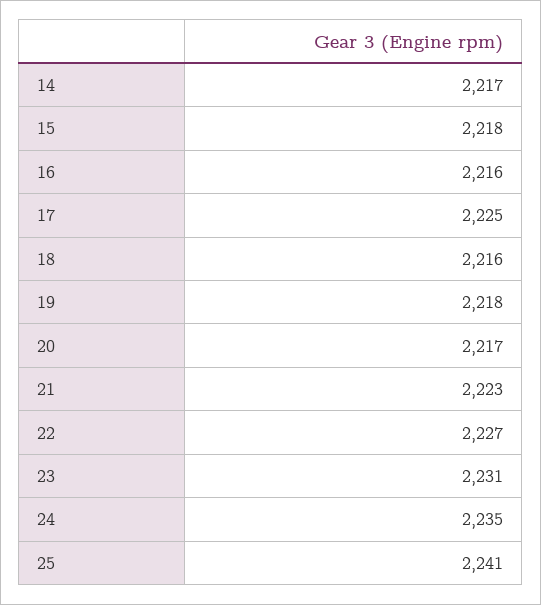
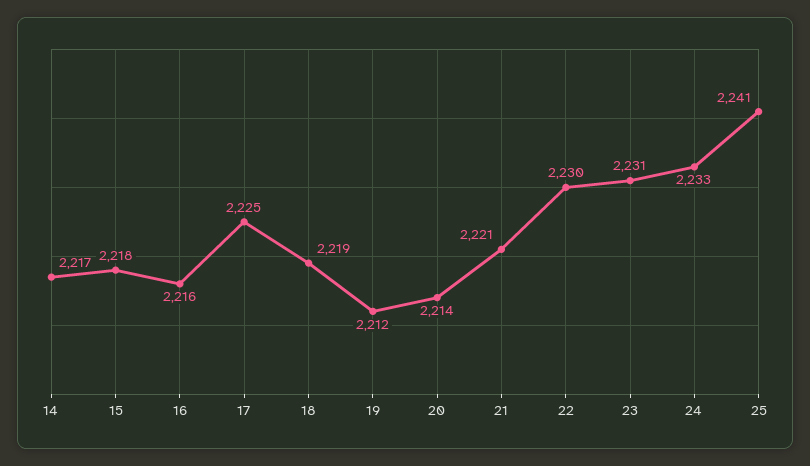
  {
    "14": 2217,
    "15": 2218,
    "16": 2216,
    "17": 2225,
-   "18": 2216,
+   "18": 2219,
-   "19": 2218,
+   "19": 2212,
-   "20": 2217,
+   "20": 2214,
-   "21": 2223,
+   "21": 2221,
-   "22": 2227,
+   "22": 2230,
    "23": 2231,
-   "24": 2235,
+   "24": 2233,
    "25": 2241
  }

